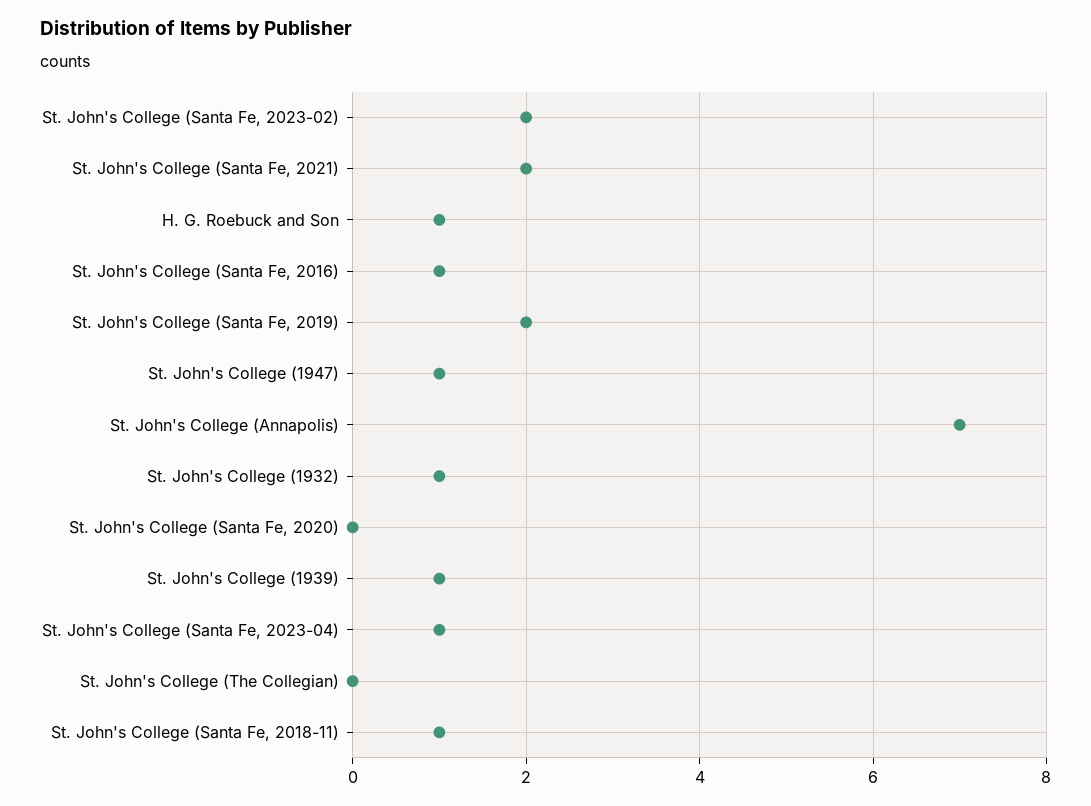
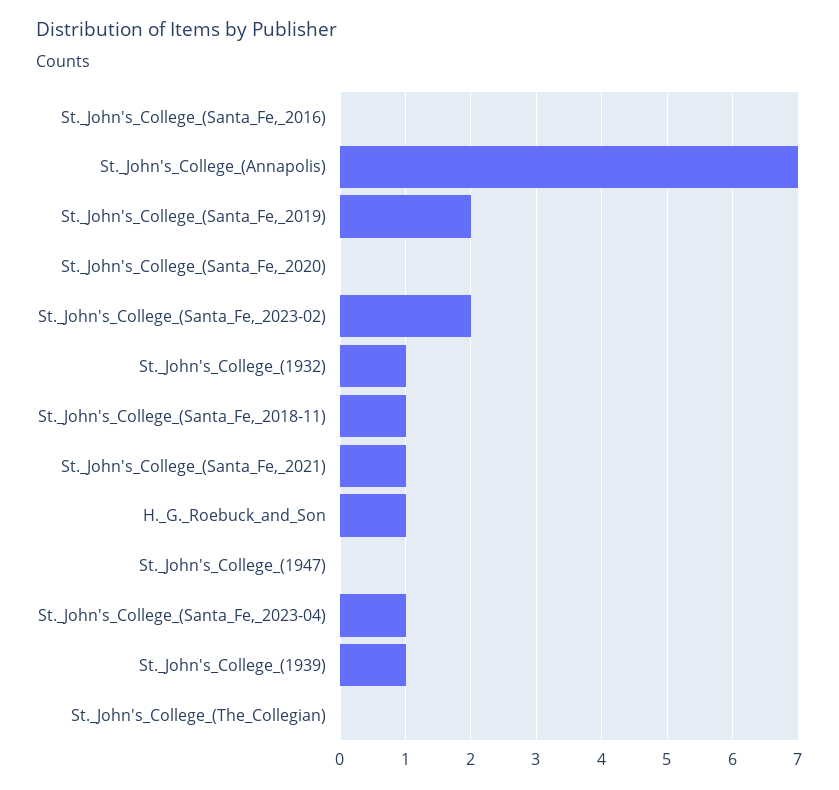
  {
    "St. John's College (Santa Fe, 2023-02)": 2,
-   "St. John's College (Santa Fe, 2021)": 2,
+   "St. John's College (Santa Fe, 2021)": 1,
    "H. G. Roebuck and Son": 1,
-   "St. John's College (Santa Fe, 2016)": 1,
+   "St. John's College (Santa Fe, 2016)": 0,
    "St. John's College (Santa Fe, 2019)": 2,
-   "St. John's College (1947)": 1,
+   "St. John's College (1947)": 0,
    "St. John's College (Annapolis)": 7,
    "St. John's College (1932)": 1,
    "St. John's College (Santa Fe, 2020)": 0,
    "St. John's College (1939)": 1,
    "St. John's College (Santa Fe, 2023-04)": 1,
    "St. John's College (The Collegian)": 0,
    "St. John's College (Santa Fe, 2018-11)": 1
  }

